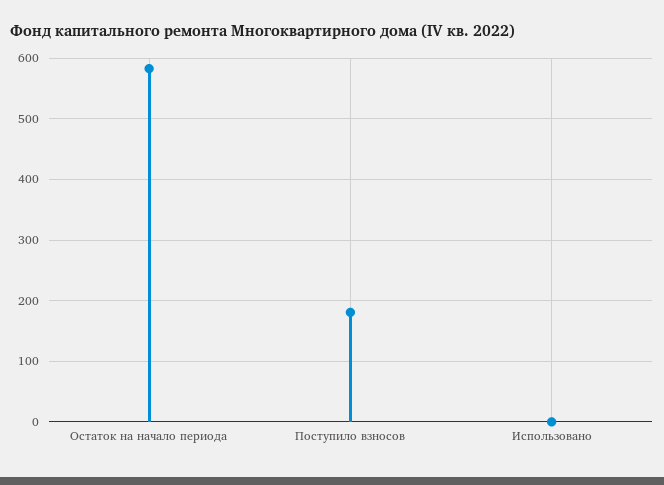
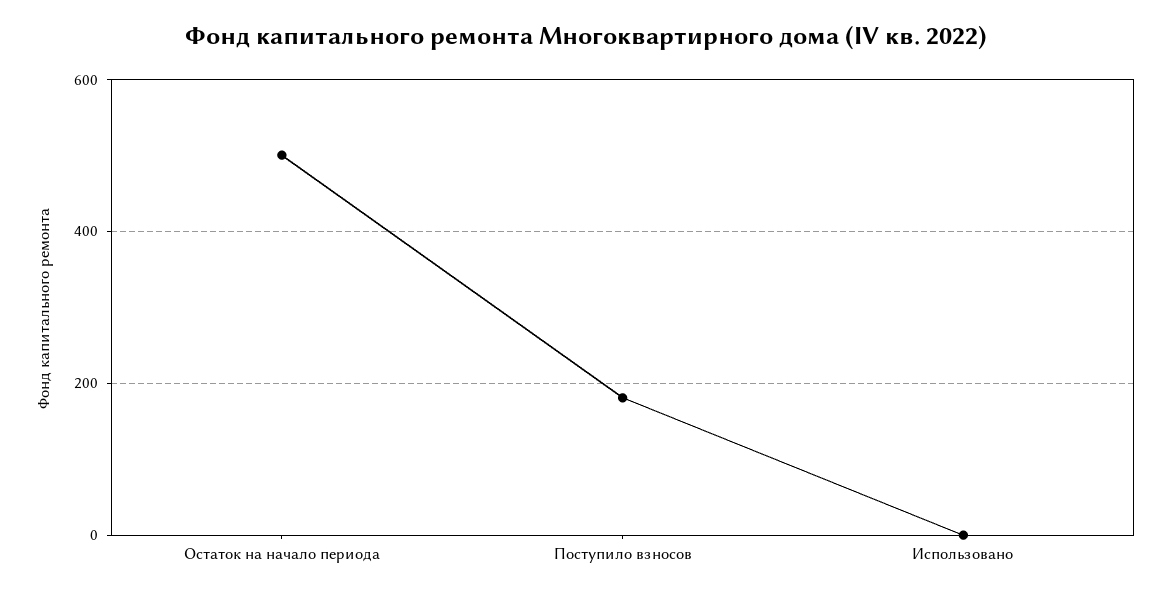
  {
-   "Остаток на начало периода": 580,
+   "Остаток на начало периода": 500,
    "Поступило взносов": 180,
    "Использовано": 0
  }

